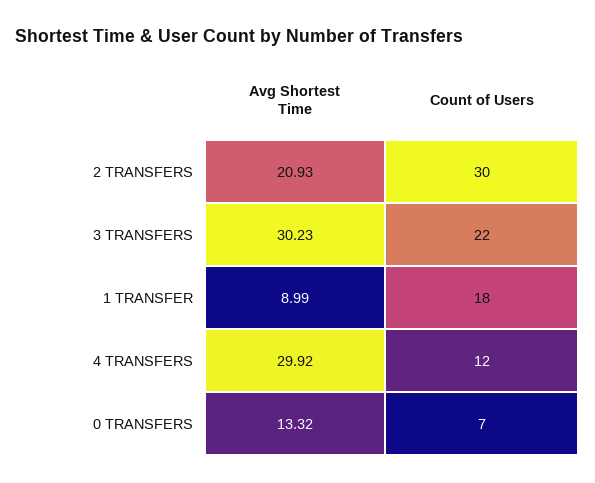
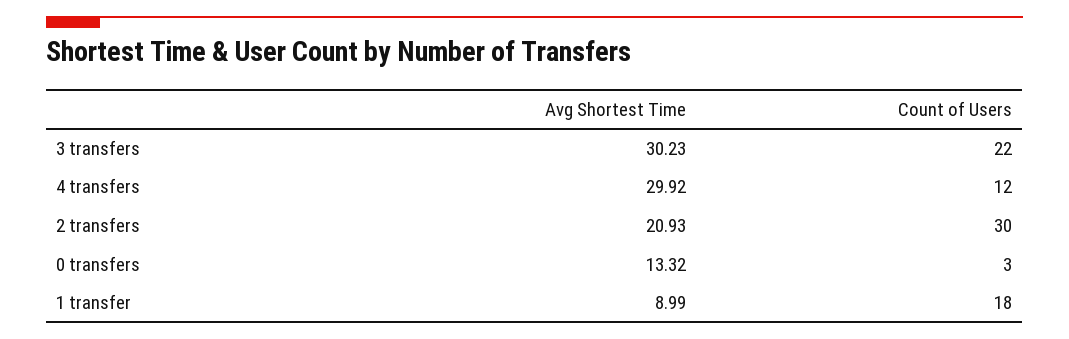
  {
    "Avg Shortest Time": {
      "2 TRANSFERS": 20.93,
      "3 TRANSFERS": 30.23,
      "1 TRANSFER": 8.99,
      "4 TRANSFERS": 29.92,
      "0 TRANSFERS": 13.32
    },
    "Count of Users": {
      "2 TRANSFERS": 30,
      "3 TRANSFERS": 22,
      "1 TRANSFER": 18,
      "4 TRANSFERS": 12,
-     "0 TRANSFERS": 7
+     "0 TRANSFERS": 3
    }
  }

